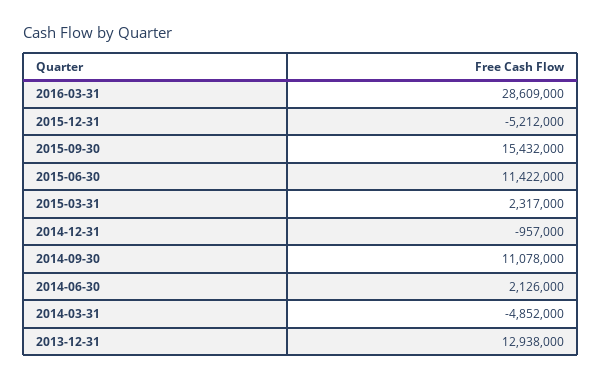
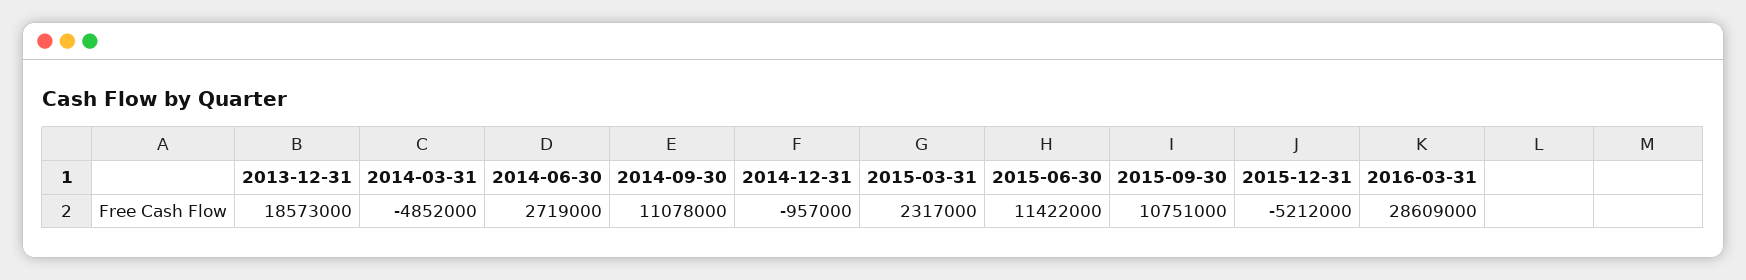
  {
    "2016-03-31": 28609000,
    "2015-12-31": -5212000,
-   "2015-09-30": 15432000,
+   "2015-09-30": 10751000,
    "2015-06-30": 11422000,
    "2015-03-31": 2317000,
    "2014-12-31": -957000,
    "2014-09-30": 11078000,
-   "2014-06-30": 2126000,
+   "2014-06-30": 2719000,
    "2014-03-31": -4852000,
-   "2013-12-31": 12938000
+   "2013-12-31": 18573000
  }

